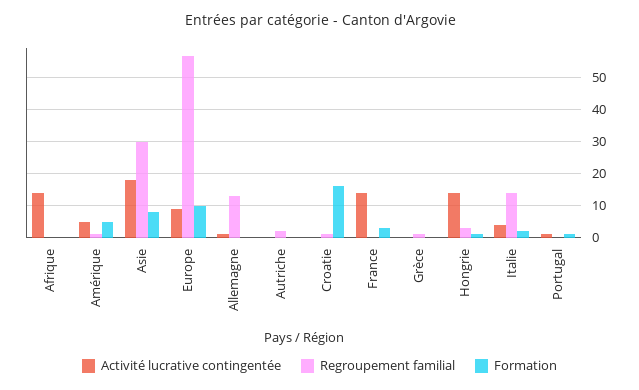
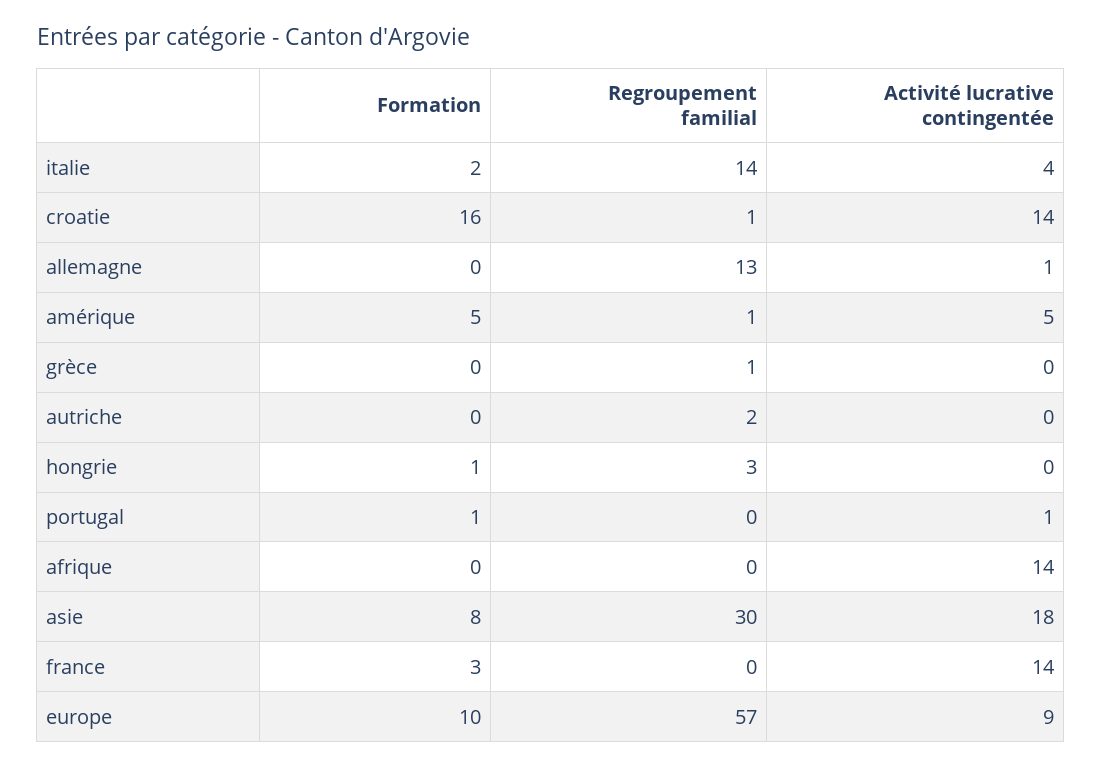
  {
    "Activité lucrative contingentée": {
      "Afrique": 14,
      "Amérique": 5,
      "Asie": 18,
      "Europe": 9,
      "Allemagne": 1,
      "Autriche": 0,
-     "Croatie": 0,
+     "Croatie": 14,
      "France": 14,
      "Grèce": 0,
-     "Hongrie": 15,
+     "Hongrie": 0,
      "Italie": 4,
      "Portugal": 1
    },
    "Regroupement familial": {
      "Afrique": 0,
      "Amérique": 1,
      "Asie": 30,
      "Europe": 57,
      "Allemagne": 13,
      "Autriche": 2,
      "Croatie": 1,
      "France": 0,
      "Grèce": 1,
      "Hongrie": 3,
      "Italie": 14,
      "Portugal": 0
    },
    "Formation": {
      "Afrique": 0,
      "Amérique": 5,
      "Asie": 8,
      "Europe": 10,
      "Allemagne": 0,
      "Autriche": 0,
      "Croatie": 16,
      "France": 3,
      "Grèce": 0,
      "Hongrie": 1,
      "Italie": 2,
      "Portugal": 1
    }
  }

